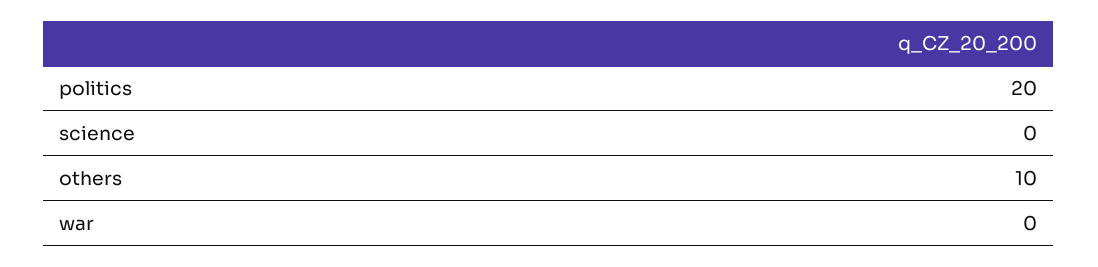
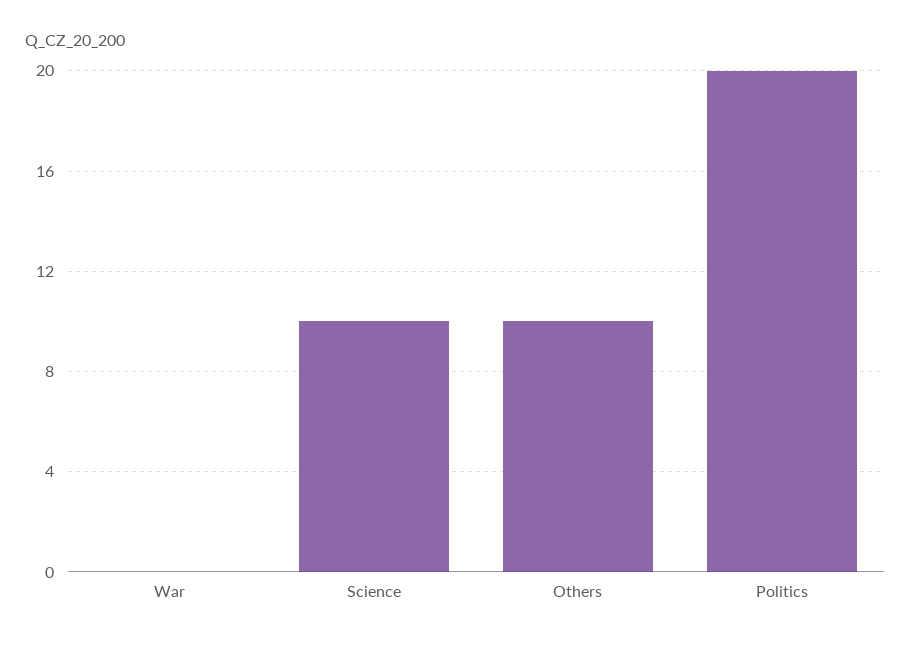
  {
    "politics": 20,
-   "science": 0,
+   "science": 10,
    "others": 10,
    "war": 0
  }

